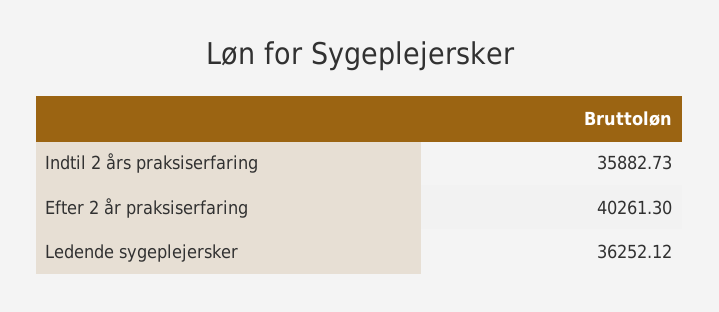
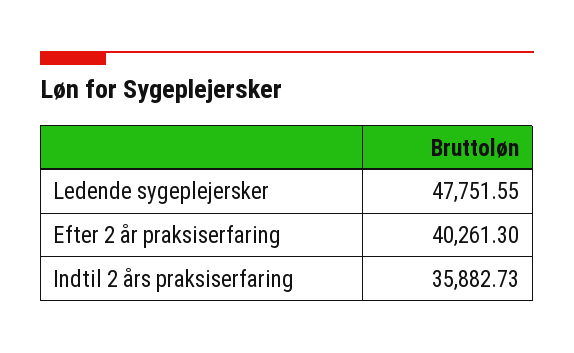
  {
    "Indtil 2 års praksiserfaring": 35882.73,
    "Efter 2 år praksiserfaring": 40261.3,
-   "Ledende sygeplejersker": 36252.12
+   "Ledende sygeplejersker": 47751.55
  }

